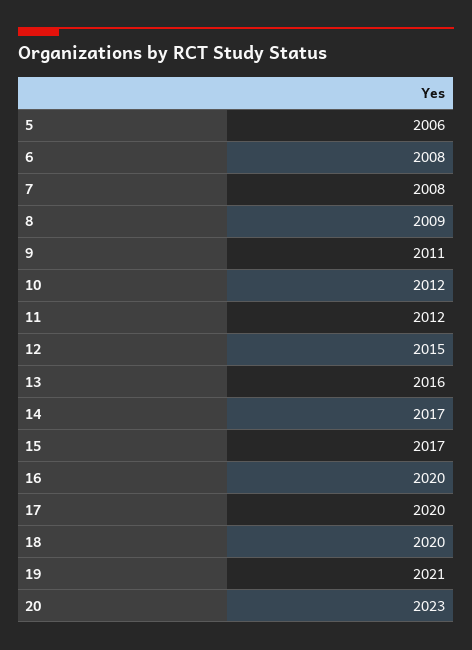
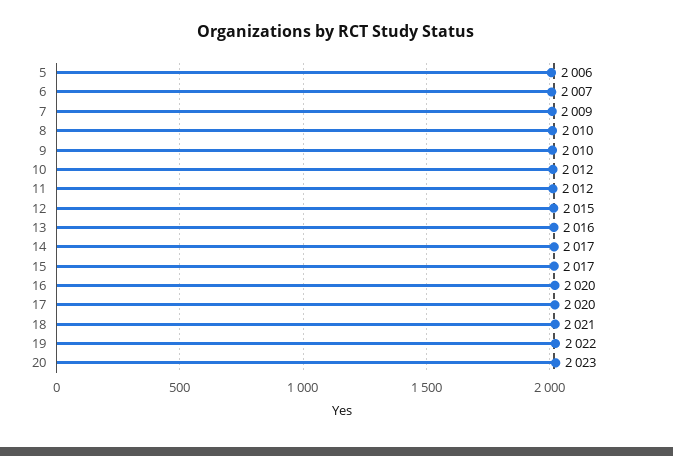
  {
    "5": 2006,
-   "6": 2008,
+   "6": 2007,
-   "7": 2008,
+   "7": 2009,
-   "8": 2009,
+   "8": 2010,
-   "9": 2011,
+   "9": 2010,
    "10": 2012,
    "11": 2012,
    "12": 2015,
    "13": 2016,
    "14": 2017,
    "15": 2017,
    "16": 2020,
    "17": 2020,
-   "18": 2020,
+   "18": 2021,
-   "19": 2021,
+   "19": 2022,
    "20": 2023
  }

